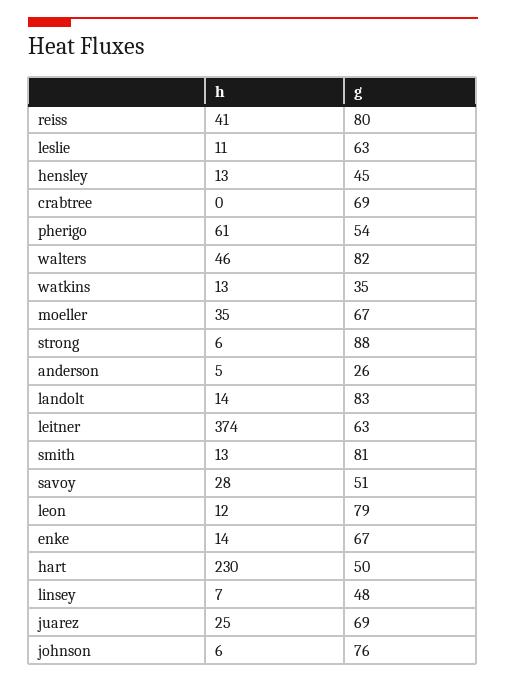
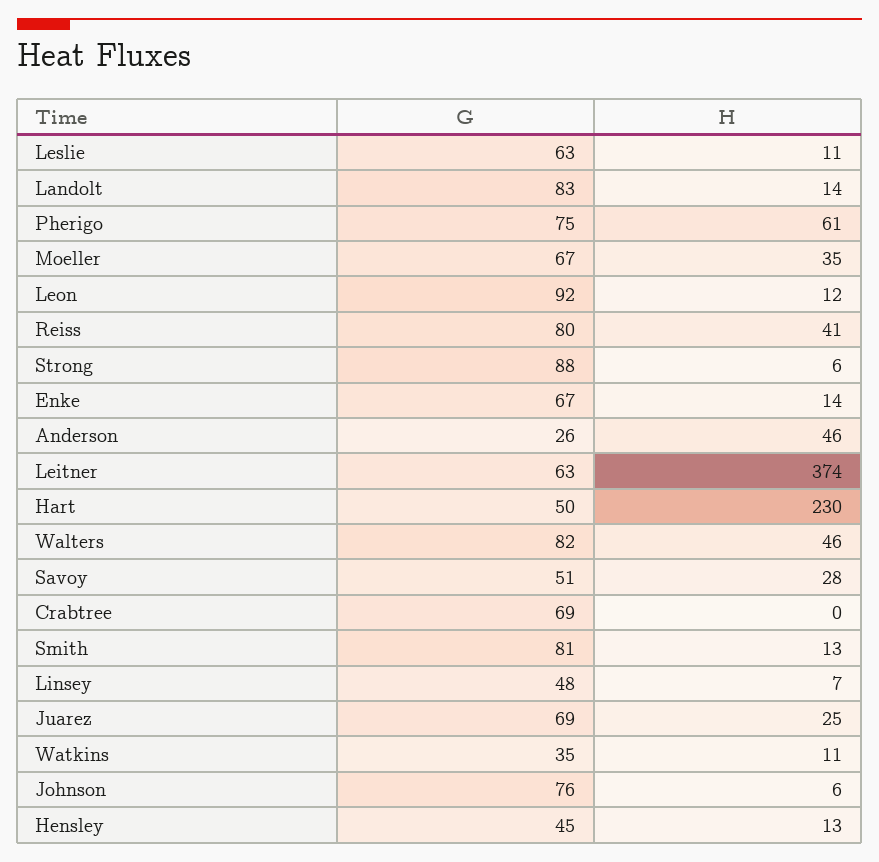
  {
    "h": {
      "reiss": 41,
      "leslie": 11,
      "hensley": 13,
      "crabtree": 0,
      "pherigo": 61,
      "walters": 46,
-     "watkins": 13,
+     "watkins": 11,
      "moeller": 35,
      "strong": 6,
-     "anderson": 5,
+     "anderson": 46,
      "landolt": 14,
      "leitner": 374,
      "smith": 13,
      "savoy": 28,
      "leon": 12,
      "enke": 14,
      "hart": 230,
      "linsey": 7,
      "juarez": 25,
      "johnson": 6
    },
    "g": {
      "reiss": 80,
      "leslie": 63,
      "hensley": 45,
      "crabtree": 69,
-     "pherigo": 54,
+     "pherigo": 75,
      "walters": 82,
      "watkins": 35,
      "moeller": 67,
      "strong": 88,
      "anderson": 26,
      "landolt": 83,
      "leitner": 63,
      "smith": 81,
      "savoy": 51,
-     "leon": 79,
+     "leon": 92,
      "enke": 67,
      "hart": 50,
      "linsey": 48,
      "juarez": 69,
      "johnson": 76
    }
  }

